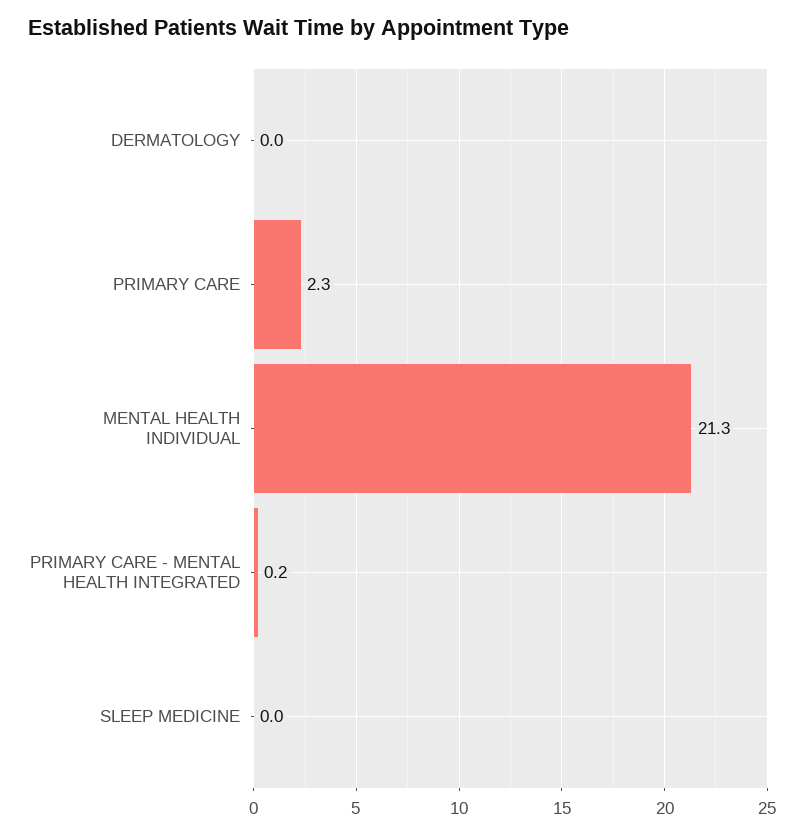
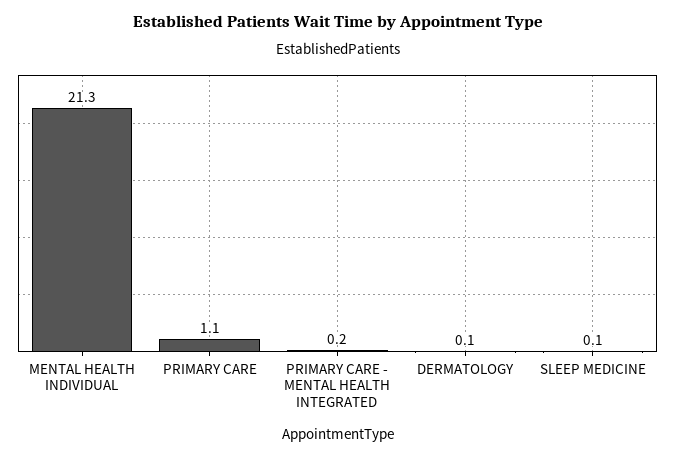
  {
-   "DERMATOLOGY": 0,
+   "DERMATOLOGY": 0.1,
-   "PRIMARY CARE": 2.3,
+   "PRIMARY CARE": 1.1,
    "MENTAL HEALTH INDIVIDUAL": 21.3,
    "PRIMARY CARE - MENTAL HEALTH INTEGRATED": 0.2,
-   "SLEEP MEDICINE": 0
+   "SLEEP MEDICINE": 0.1
  }

